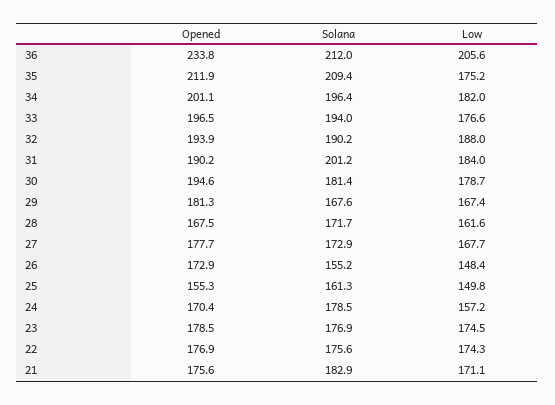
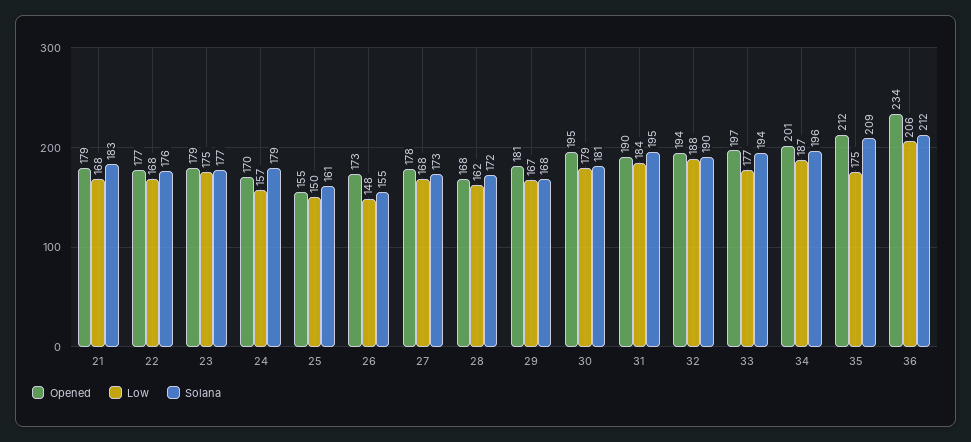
  {
    "Opened": {
      "36": 233.8,
      "35": 211.9,
      "34": 201.1,
      "33": 196.5,
      "32": 193.9,
      "31": 190.2,
      "30": 194.6,
      "29": 181.3,
      "28": 167.5,
      "27": 177.7,
      "26": 172.9,
      "25": 155.3,
      "24": 170.4,
      "23": 178.5,
      "22": 176.9,
-     "21": 175.6
+     "21": 179
    },
    "Solana": {
      "36": 212,
      "35": 209.4,
      "34": 196.4,
      "33": 194,
      "32": 190.2,
-     "31": 201.2,
+     "31": 195,
      "30": 181.4,
      "29": 167.6,
      "28": 171.7,
      "27": 172.9,
      "26": 155.2,
      "25": 161.3,
      "24": 178.5,
      "23": 176.9,
      "22": 175.6,
      "21": 182.9
    },
    "Low": {
      "36": 205.6,
      "35": 175.2,
-     "34": 182,
+     "34": 187,
      "33": 176.6,
      "32": 188,
      "31": 184,
      "30": 178.7,
      "29": 167.4,
      "28": 161.6,
      "27": 167.7,
      "26": 148.4,
      "25": 149.8,
      "24": 157.2,
      "23": 174.5,
-     "22": 174.3,
+     "22": 168,
-     "21": 171.1
+     "21": 168
    }
  }

